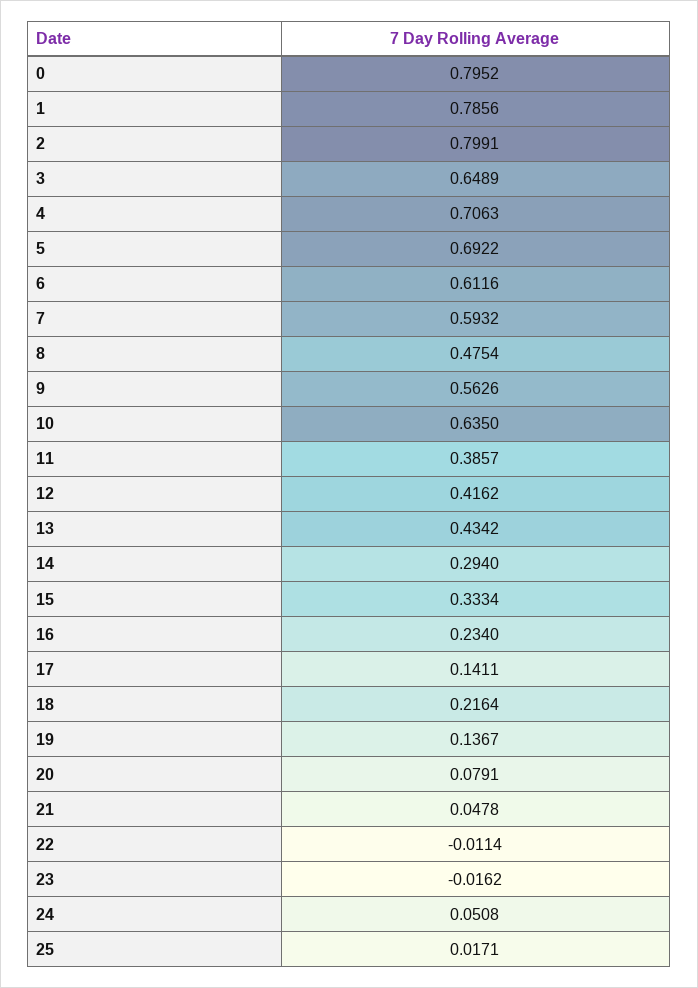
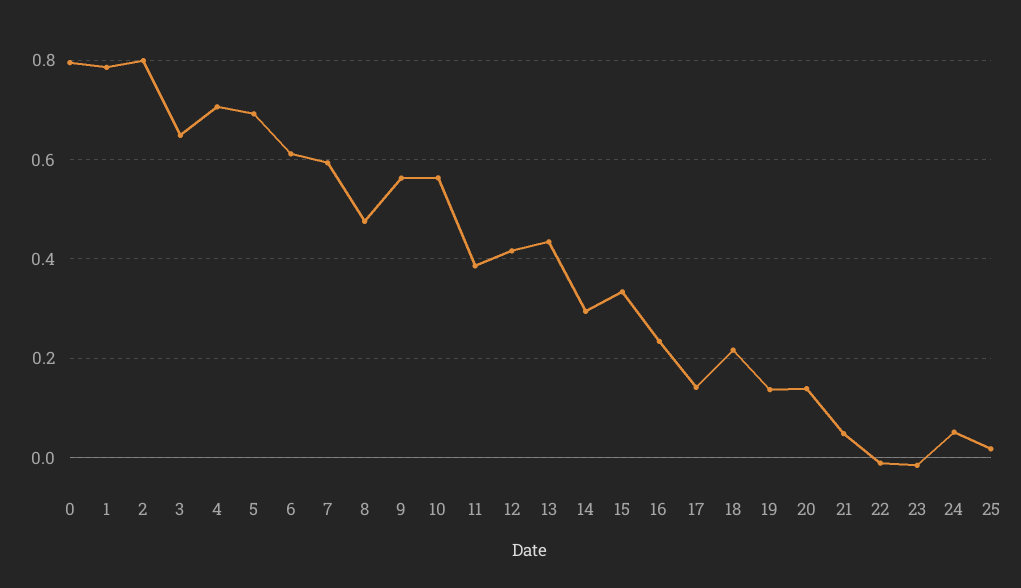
  {
    "0": 0.7952,
    "1": 0.7856,
    "2": 0.7991,
    "3": 0.6489,
    "4": 0.7063,
    "5": 0.6922,
    "6": 0.6116,
    "7": 0.5932,
    "8": 0.4754,
    "9": 0.5626,
-   "10": 0.635,
+   "10": 0.56,
    "11": 0.3857,
    "12": 0.4162,
    "13": 0.4342,
    "14": 0.294,
    "15": 0.3334,
    "16": 0.234,
    "17": 0.1411,
    "18": 0.2164,
    "19": 0.1367,
-   "20": 0.0791,
+   "20": 0.14,
    "21": 0.0478,
    "22": -0.0114,
    "23": -0.0162,
    "24": 0.0508,
    "25": 0.0171
  }

